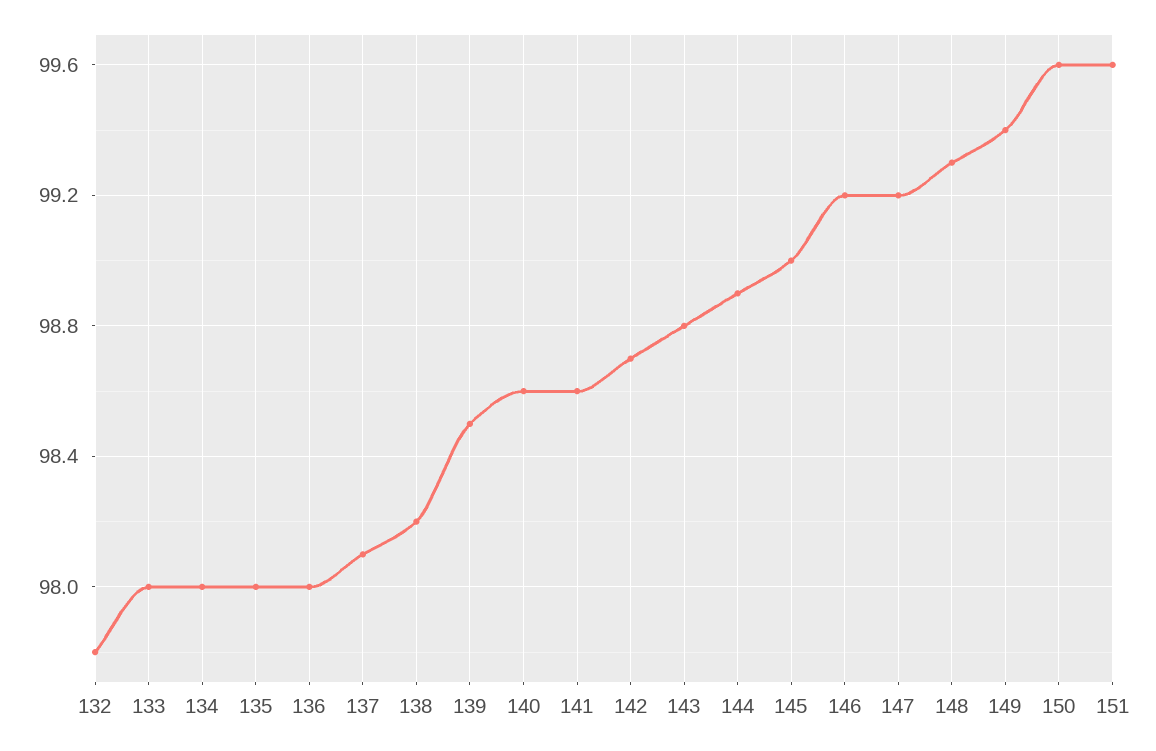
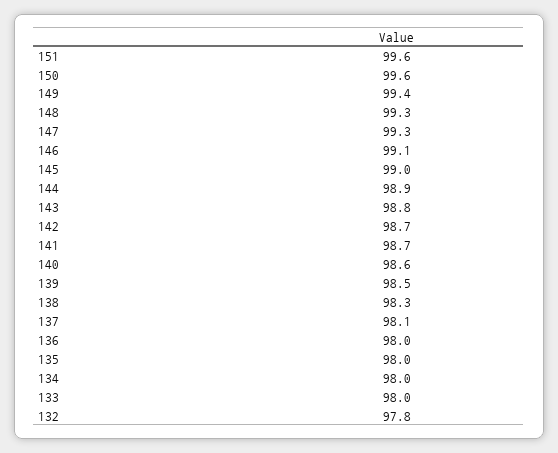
  {
    "132": 97.8,
    "133": 98,
    "134": 98,
    "135": 98,
    "136": 98,
    "137": 98.1,
-   "138": 98.2,
+   "138": 98.3,
    "139": 98.5,
    "140": 98.6,
-   "141": 98.6,
+   "141": 98.7,
    "142": 98.7,
    "143": 98.8,
    "144": 98.9,
    "145": 99,
-   "146": 99.2,
+   "146": 99.1,
-   "147": 99.2,
+   "147": 99.3,
    "148": 99.3,
    "149": 99.4,
    "150": 99.6,
    "151": 99.6
  }

